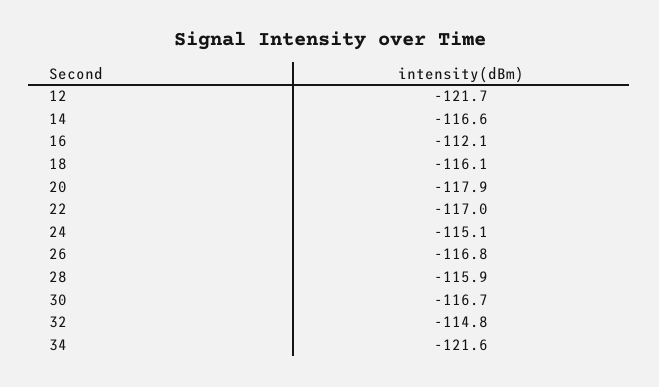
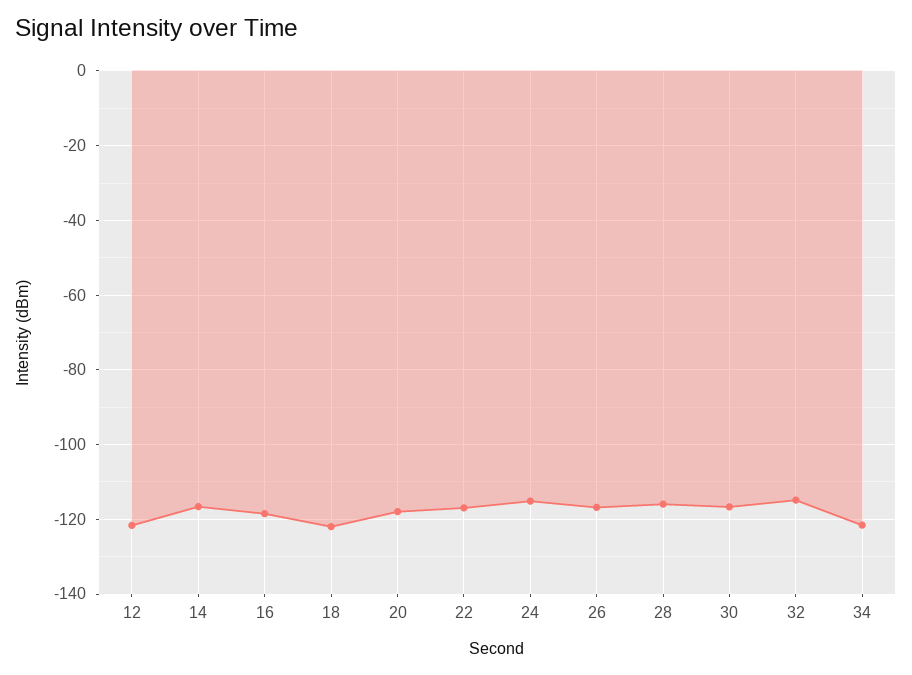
  {
    "12": -121.7,
    "14": -116.6,
-   "16": -112.1,
+   "16": -118,
-   "18": -116.1,
+   "18": -122,
    "20": -117.9,
    "22": -117,
    "24": -115.1,
    "26": -116.8,
    "28": -115.9,
    "30": -116.7,
    "32": -114.8,
    "34": -121.6
  }

